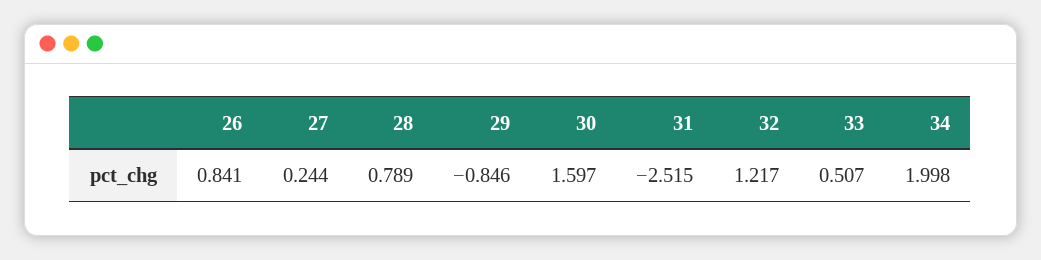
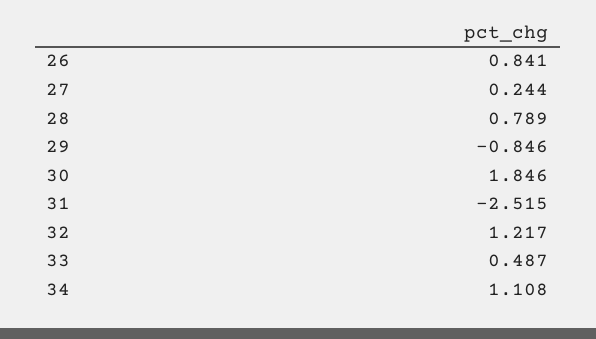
  {
    "26": 0.841,
    "27": 0.244,
    "28": 0.789,
    "29": -0.846,
-   "30": 1.597,
+   "30": 1.846,
    "31": -2.515,
    "32": 1.217,
-   "33": 0.507,
+   "33": 0.487,
-   "34": 1.998
+   "34": 1.108
  }

